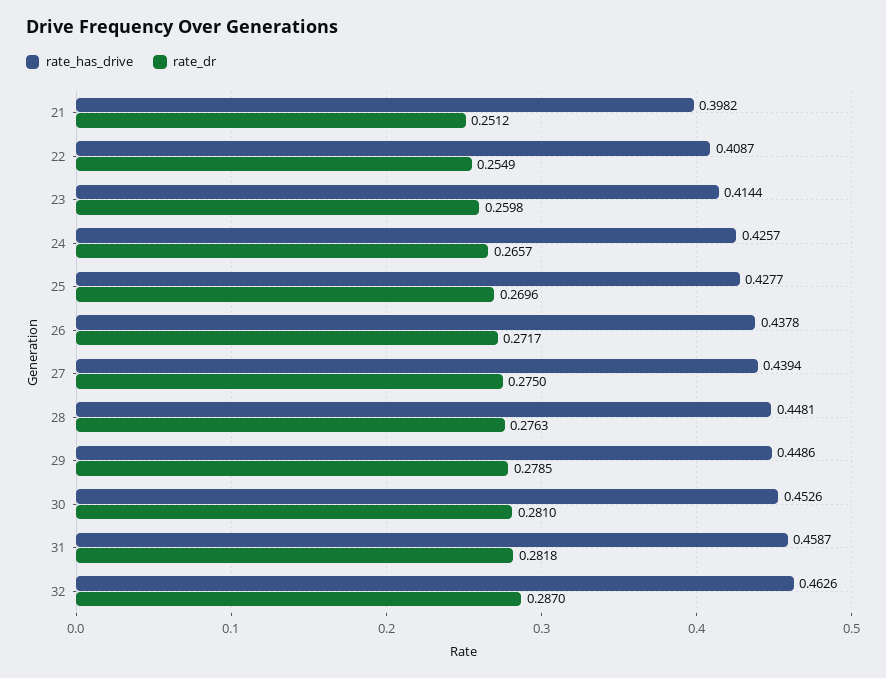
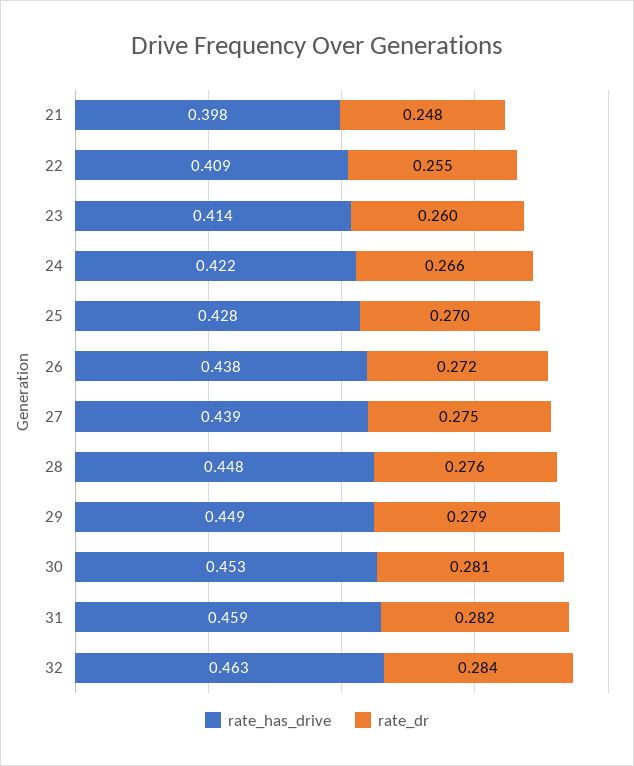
  {
    "rate_has_drive": {
      "21": 0.3982,
      "22": 0.4087,
      "23": 0.4144,
-     "24": 0.4257,
+     "24": 0.422,
      "25": 0.4277,
      "26": 0.4378,
      "27": 0.4394,
      "28": 0.4481,
      "29": 0.4486,
      "30": 0.4526,
      "31": 0.4587,
      "32": 0.4626
    },
    "rate_dr": {
-     "21": 0.2512,
+     "21": 0.248,
      "22": 0.2549,
      "23": 0.2598,
      "24": 0.2657,
      "25": 0.2696,
      "26": 0.2717,
      "27": 0.275,
      "28": 0.2763,
      "29": 0.2785,
      "30": 0.281,
      "31": 0.2818,
-     "32": 0.287
+     "32": 0.284
    }
  }

